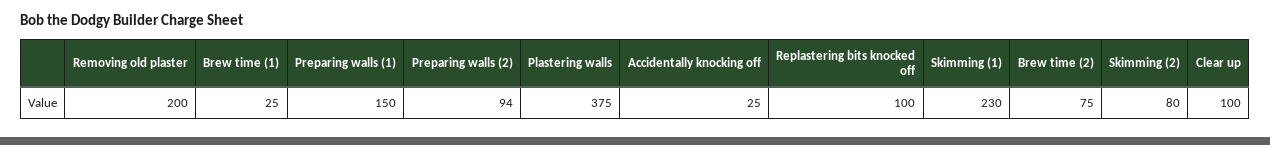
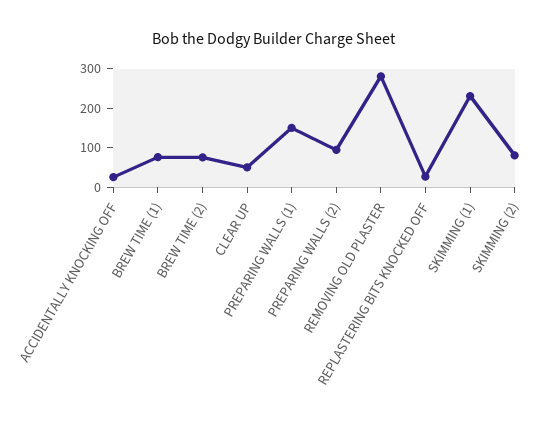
  {
-   "Removing old plaster": 200,
+   "Removing old plaster": 275,
-   "Brew time (1)": 25,
+   "Brew time (1)": 75,
    "Preparing walls (1)": 150,
    "Preparing walls (2)": 94,
-   "Plastering walls": 375,
    "Accidentally knocking off": 25,
-   "Replastering bits knocked off": 100,
+   "Replastering bits knocked off": 25,
    "Skimming (1)": 230,
    "Brew time (2)": 75,
    "Skimming (2)": 80,
-   "Clear up": 100
+   "Clear up": 50
  }

